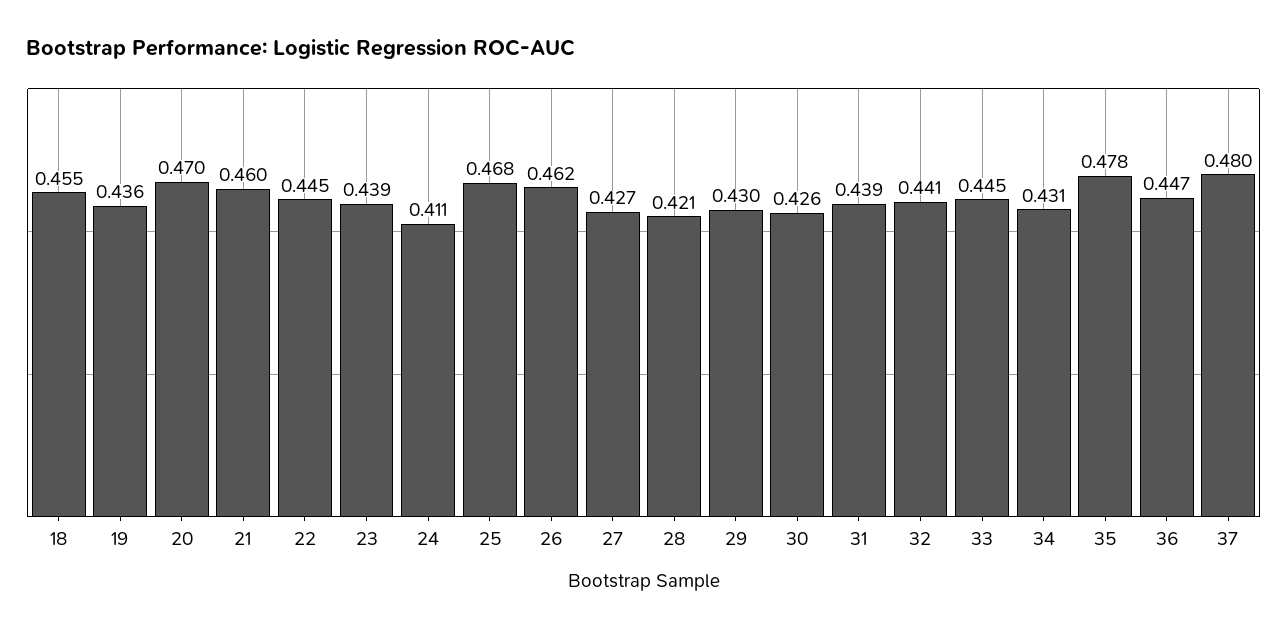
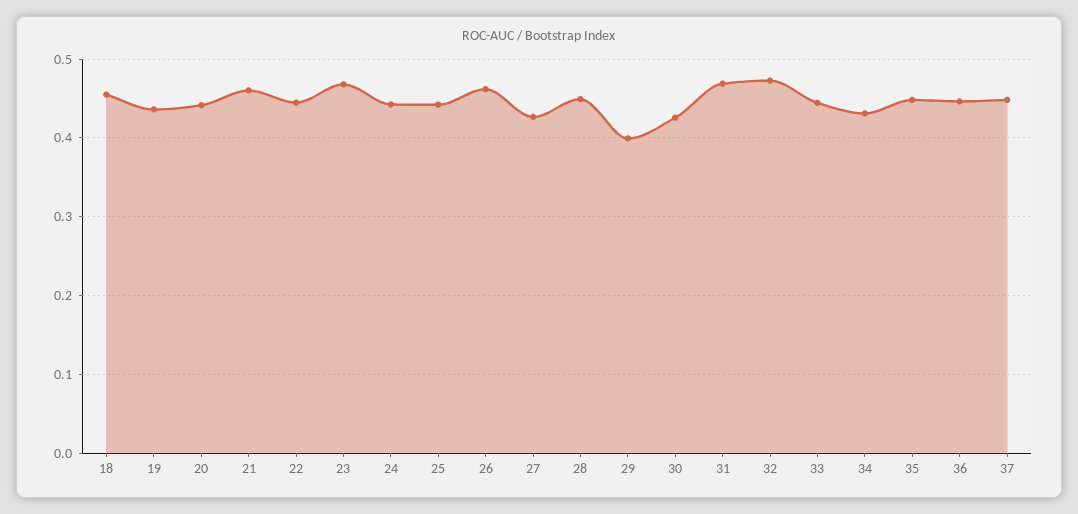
  {
    "18": 0.455,
    "19": 0.436,
-   "20": 0.47,
+   "20": 0.44,
    "21": 0.46,
    "22": 0.445,
-   "23": 0.439,
+   "23": 0.47,
-   "24": 0.411,
+   "24": 0.44,
-   "25": 0.468,
+   "25": 0.44,
    "26": 0.462,
    "27": 0.427,
-   "28": 0.421,
+   "28": 0.45,
-   "29": 0.43,
+   "29": 0.4,
    "30": 0.426,
-   "31": 0.439,
+   "31": 0.47,
-   "32": 0.441,
+   "32": 0.47,
    "33": 0.445,
    "34": 0.431,
-   "35": 0.478,
+   "35": 0.45,
    "36": 0.447,
-   "37": 0.48
+   "37": 0.45
  }

